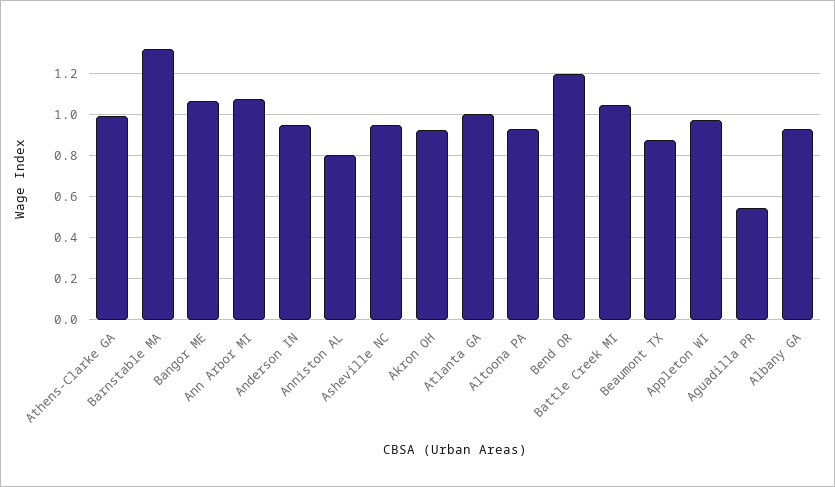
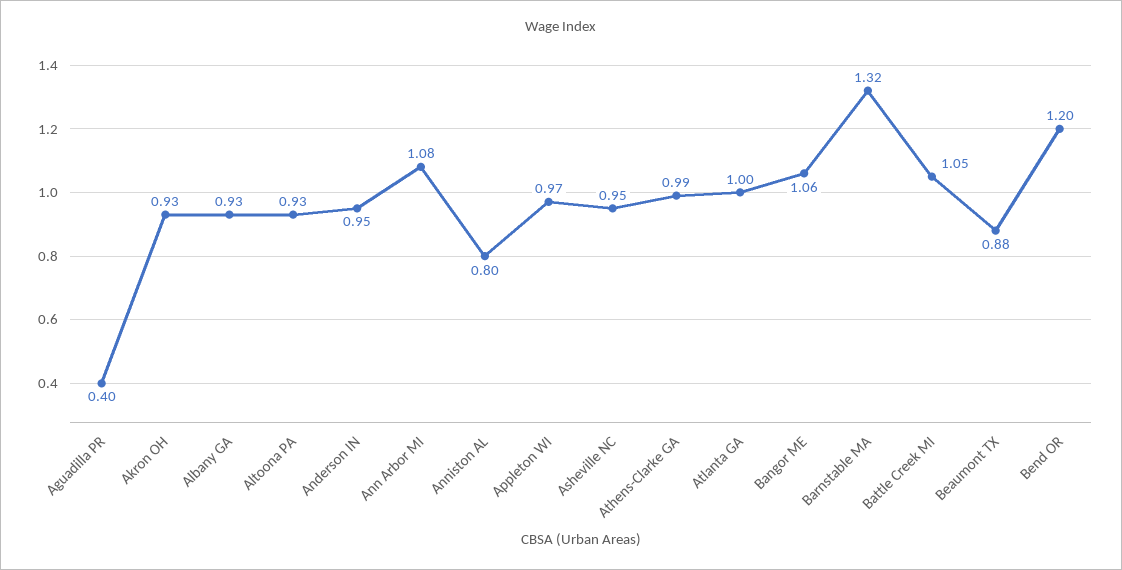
  {
    "Athens-Clarke GA": 0.99,
    "Barnstable MA": 1.32,
    "Bangor ME": 1.06,
    "Ann Arbor MI": 1.08,
    "Anderson IN": 0.95,
    "Anniston AL": 0.8,
    "Asheville NC": 0.95,
    "Akron OH": 0.93,
    "Atlanta GA": 1,
    "Altoona PA": 0.93,
    "Bend OR": 1.2,
    "Battle Creek MI": 1.05,
    "Beaumont TX": 0.88,
    "Appleton WI": 0.97,
-   "Aguadilla PR": 0.55,
+   "Aguadilla PR": 0.4,
    "Albany GA": 0.93
  }

